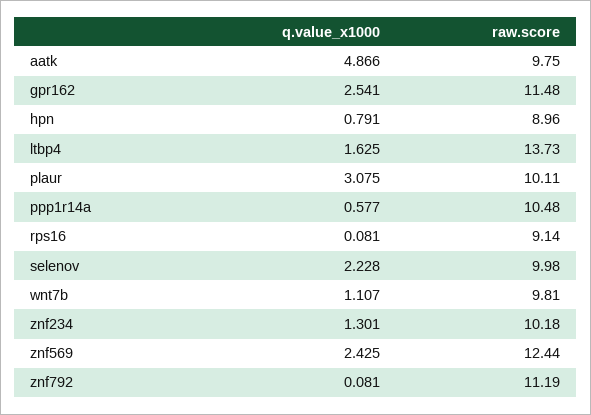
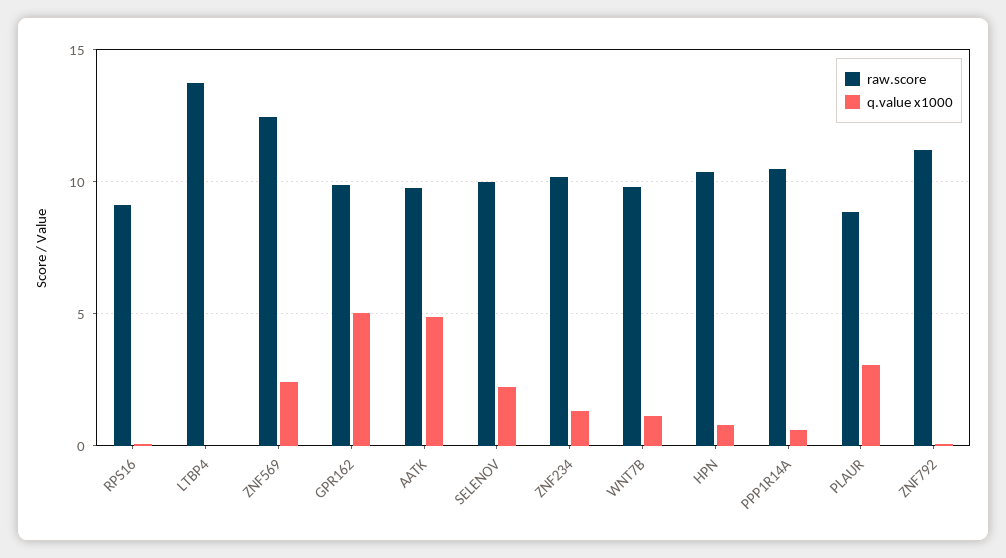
  {
    "q.value_x1000": {
      "aatk": 4.866,
-     "gpr162": 2.541,
+     "gpr162": 5,
      "hpn": 0.791,
-     "ltbp4": 1.625,
+     "ltbp4": 0,
      "plaur": 3.075,
      "ppp1r14a": 0.577,
      "rps16": 0.081,
      "selenov": 2.228,
      "wnt7b": 1.107,
      "znf234": 1.301,
      "znf569": 2.425,
      "znf792": 0.081
    },
    "raw.score": {
      "aatk": 9.75,
-     "gpr162": 11.48,
+     "gpr162": 10,
-     "hpn": 8.96,
+     "hpn": 10.5,
      "ltbp4": 13.73,
-     "plaur": 10.11,
+     "plaur": 9,
      "ppp1r14a": 10.48,
      "rps16": 9.14,
      "selenov": 9.98,
      "wnt7b": 9.81,
      "znf234": 10.18,
      "znf569": 12.44,
      "znf792": 11.19
    }
  }

